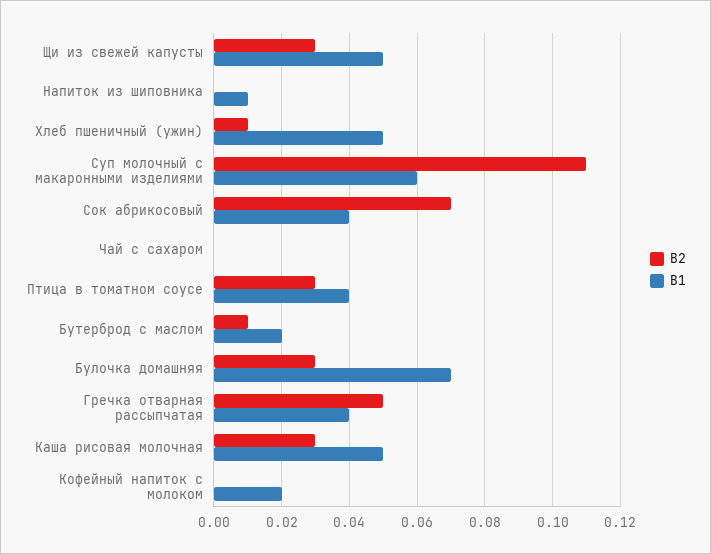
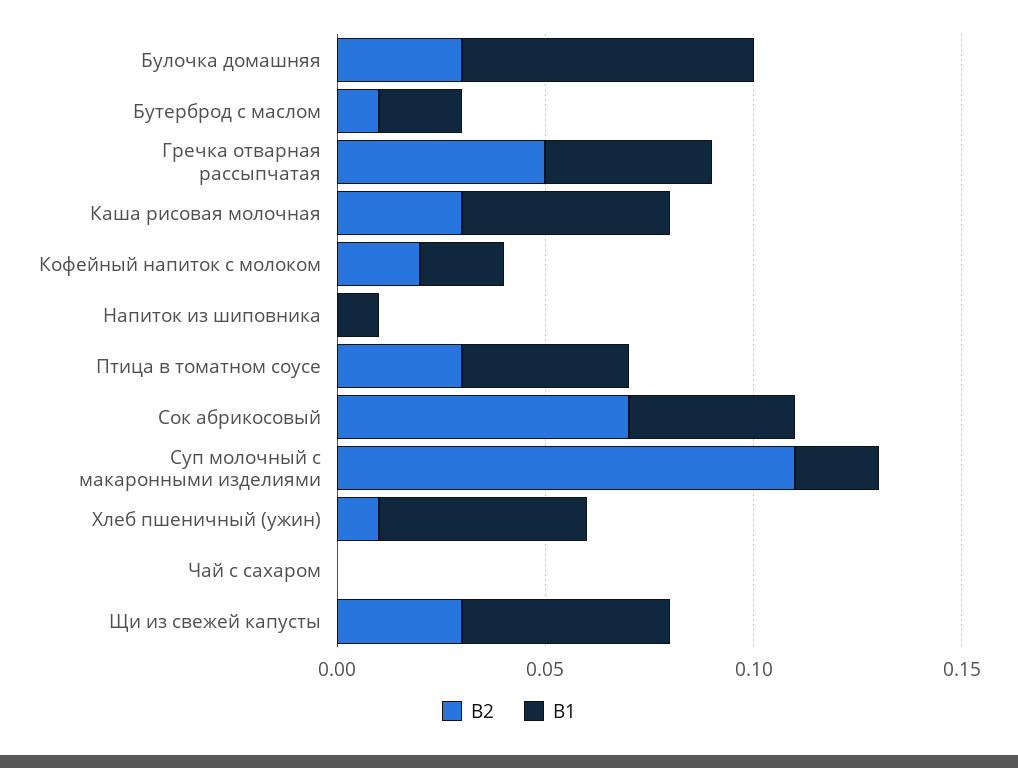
  {
    "B2": {
      "Щи из свежей капусты": 0.03,
      "Напиток из шиповника": 0,
      "Хлеб пшеничный (ужин)": 0.01,
      "Суп молочный с макаронными изделиями": 0.11,
      "Сок абрикосовый": 0.07,
      "Чай с сахаром": 0,
      "Птица в томатном соусе": 0.03,
      "Бутерброд с маслом": 0.01,
      "Булочка домашняя": 0.03,
      "Гречка отварная рассыпчатая": 0.05,
      "Каша рисовая молочная": 0.03,
-     "Кофейный напиток с молоком": 0
+     "Кофейный напиток с молоком": 0.02
    },
    "B1": {
      "Щи из свежей капусты": 0.05,
      "Напиток из шиповника": 0.01,
      "Хлеб пшеничный (ужин)": 0.05,
-     "Суп молочный с макаронными изделиями": 0.06,
+     "Суп молочный с макаронными изделиями": 0.02,
      "Сок абрикосовый": 0.04,
      "Чай с сахаром": 0,
      "Птица в томатном соусе": 0.04,
      "Бутерброд с маслом": 0.02,
      "Булочка домашняя": 0.07,
      "Гречка отварная рассыпчатая": 0.04,
      "Каша рисовая молочная": 0.05,
      "Кофейный напиток с молоком": 0.02
    }
  }

